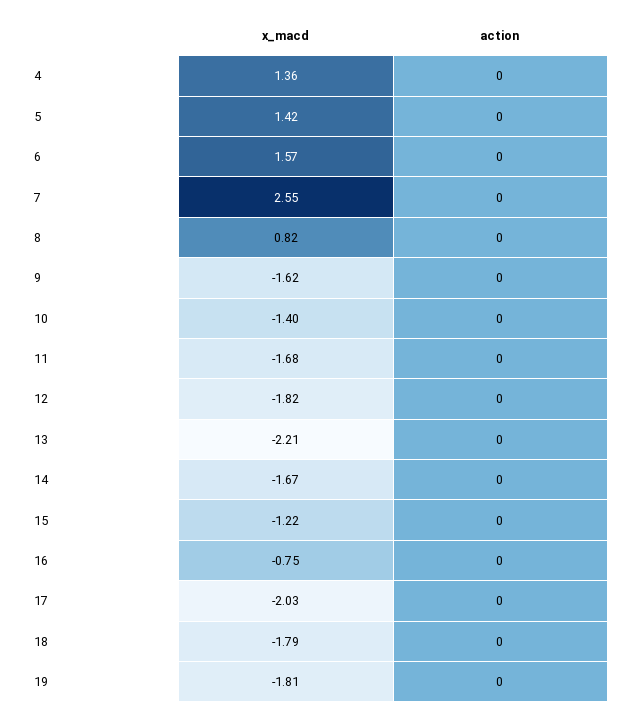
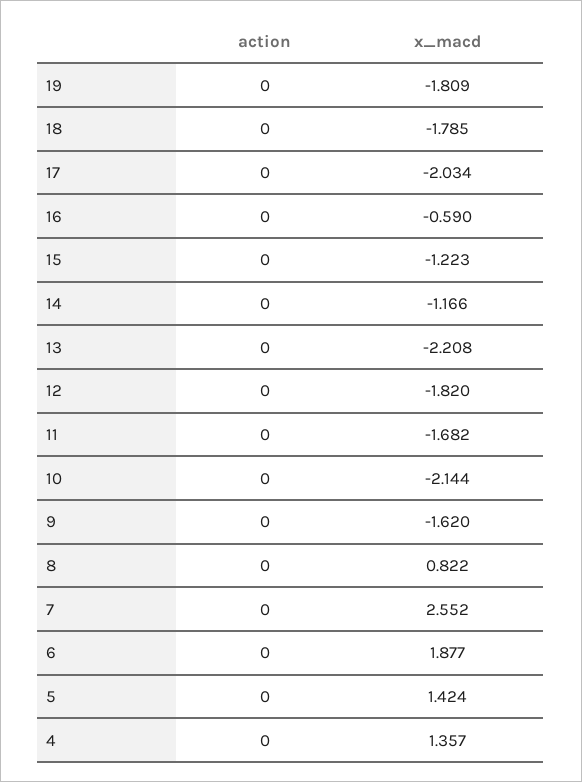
  {
    "x_macd": {
      "4": 1.357,
      "5": 1.424,
-     "6": 1.57,
+     "6": 1.877,
      "7": 2.552,
      "8": 0.822,
      "9": -1.62,
-     "10": -1.4,
+     "10": -2.144,
      "11": -1.682,
      "12": -1.82,
      "13": -2.208,
-     "14": -1.67,
+     "14": -1.166,
      "15": -1.223,
-     "16": -0.75,
+     "16": -0.59,
      "17": -2.034,
      "18": -1.785,
      "19": -1.809
    },
    "action": {
      "4": 0,
      "5": 0,
      "6": 0,
      "7": 0,
      "8": 0,
      "9": 0,
      "10": 0,
      "11": 0,
      "12": 0,
      "13": 0,
      "14": 0,
      "15": 0,
      "16": 0,
      "17": 0,
      "18": 0,
      "19": 0
    }
  }

